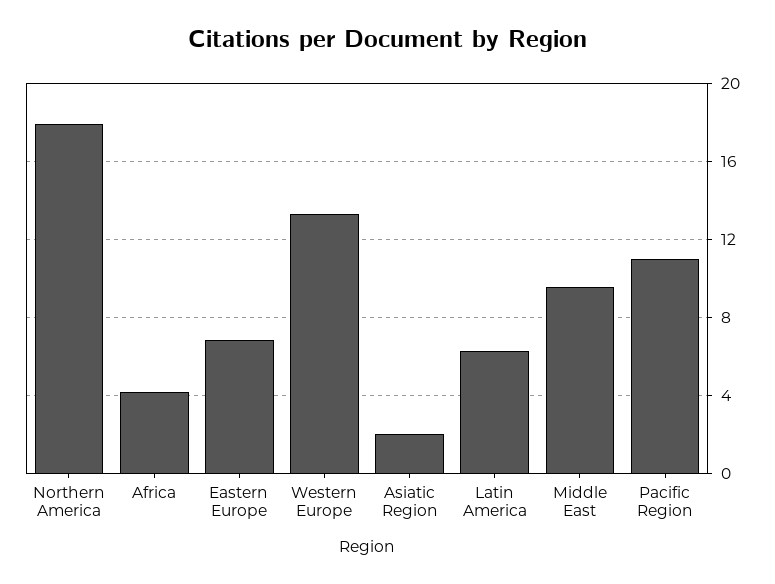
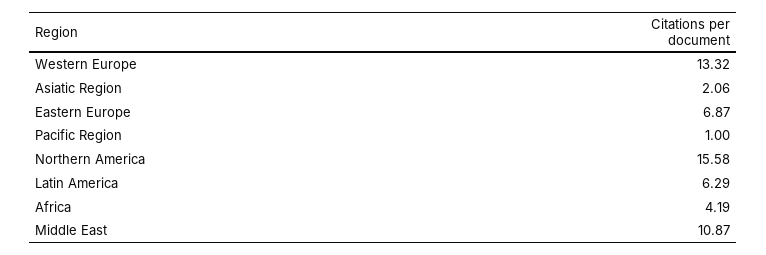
  {
-   "Northern America": 18,
+   "Northern America": 15.58,
    "Africa": 4.19,
    "Eastern Europe": 6.87,
    "Western Europe": 13.32,
    "Asiatic Region": 2.06,
    "Latin America": 6.29,
-   "Middle East": 9.5,
+   "Middle East": 10.87,
-   "Pacific Region": 11
+   "Pacific Region": 1
  }

